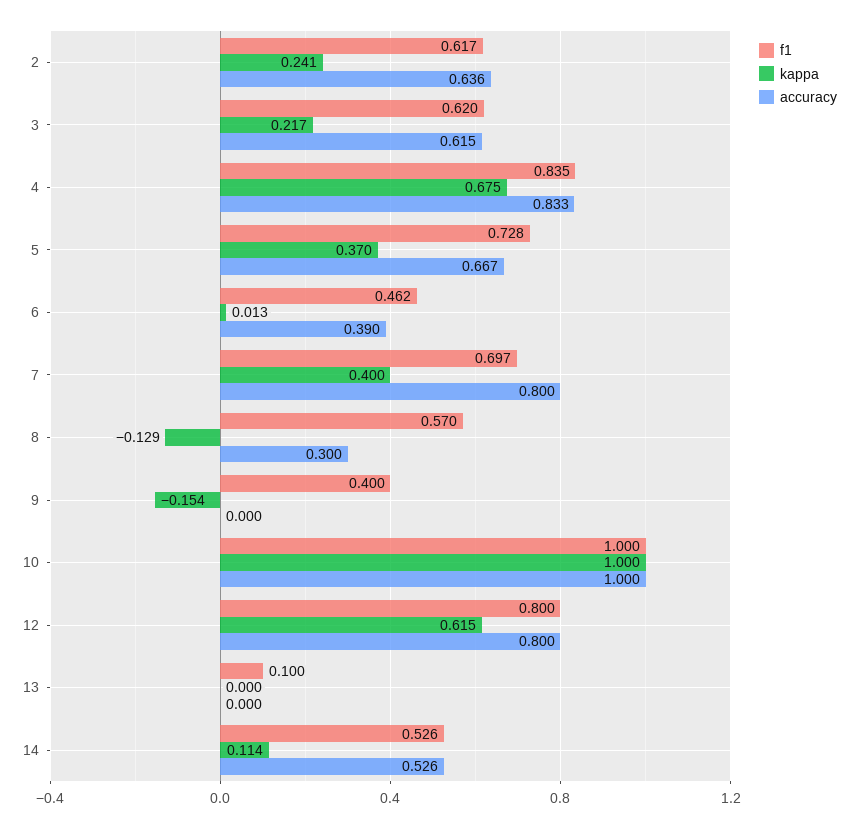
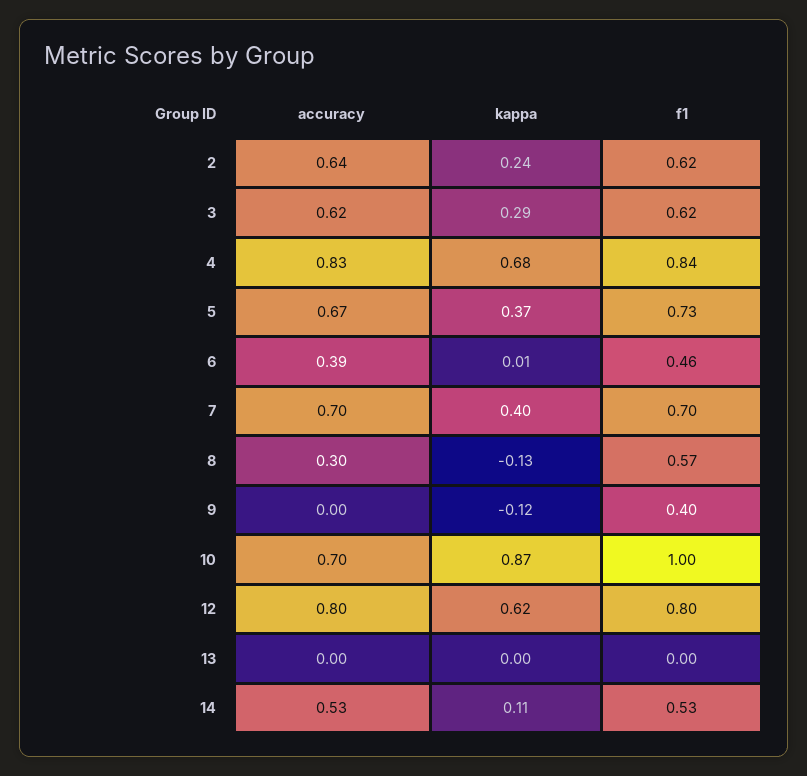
  {
    "f1": {
      "2": 0.617,
      "3": 0.62,
      "4": 0.835,
      "5": 0.728,
      "6": 0.462,
      "7": 0.697,
      "8": 0.57,
      "9": 0.4,
      "10": 1,
      "12": 0.8,
-     "13": 0.1,
+     "13": 0,
      "14": 0.526
    },
    "kappa": {
      "2": 0.241,
-     "3": 0.217,
+     "3": 0.29,
      "4": 0.675,
      "5": 0.37,
      "6": 0.013,
      "7": 0.4,
      "8": -0.129,
-     "9": -0.154,
+     "9": -0.12,
-     "10": 1,
+     "10": 0.87,
      "12": 0.615,
      "13": 0,
      "14": 0.114
    },
    "accuracy": {
      "2": 0.636,
      "3": 0.615,
      "4": 0.833,
      "5": 0.667,
      "6": 0.39,
-     "7": 0.8,
+     "7": 0.7,
      "8": 0.3,
      "9": 0,
-     "10": 1,
+     "10": 0.7,
      "12": 0.8,
      "13": 0,
      "14": 0.526
    }
  }

